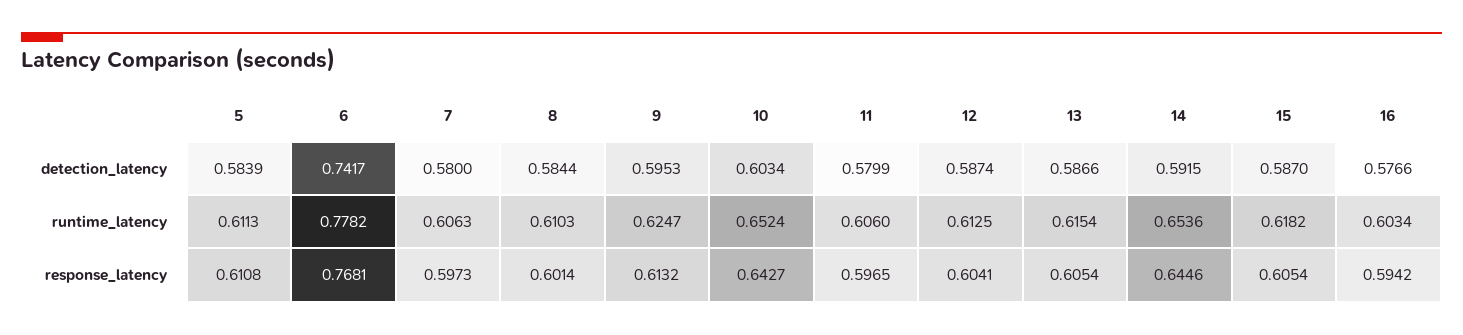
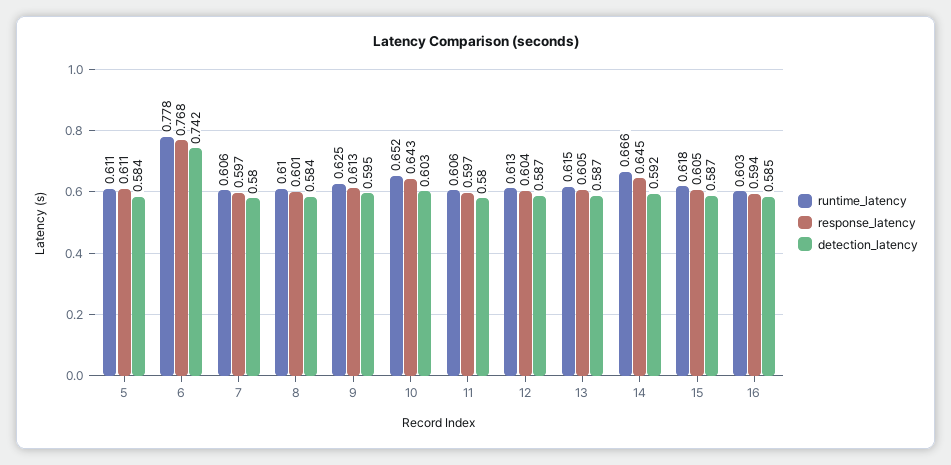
  {
    "detection_latency": {
      "5": 0.5839,
      "6": 0.7417,
      "7": 0.58,
      "8": 0.5844,
      "9": 0.5953,
      "10": 0.6034,
      "11": 0.5799,
      "12": 0.5874,
      "13": 0.5866,
      "14": 0.5915,
      "15": 0.587,
-     "16": 0.5766
+     "16": 0.585
    },
    "runtime_latency": {
      "5": 0.6113,
      "6": 0.7782,
      "7": 0.6063,
      "8": 0.6103,
      "9": 0.6247,
      "10": 0.6524,
      "11": 0.606,
      "12": 0.6125,
      "13": 0.6154,
-     "14": 0.6536,
+     "14": 0.666,
      "15": 0.6182,
      "16": 0.6034
    },
    "response_latency": {
      "5": 0.6108,
      "6": 0.7681,
      "7": 0.5973,
      "8": 0.6014,
      "9": 0.6132,
      "10": 0.6427,
      "11": 0.5965,
      "12": 0.6041,
      "13": 0.6054,
      "14": 0.6446,
      "15": 0.6054,
      "16": 0.5942
    }
  }

